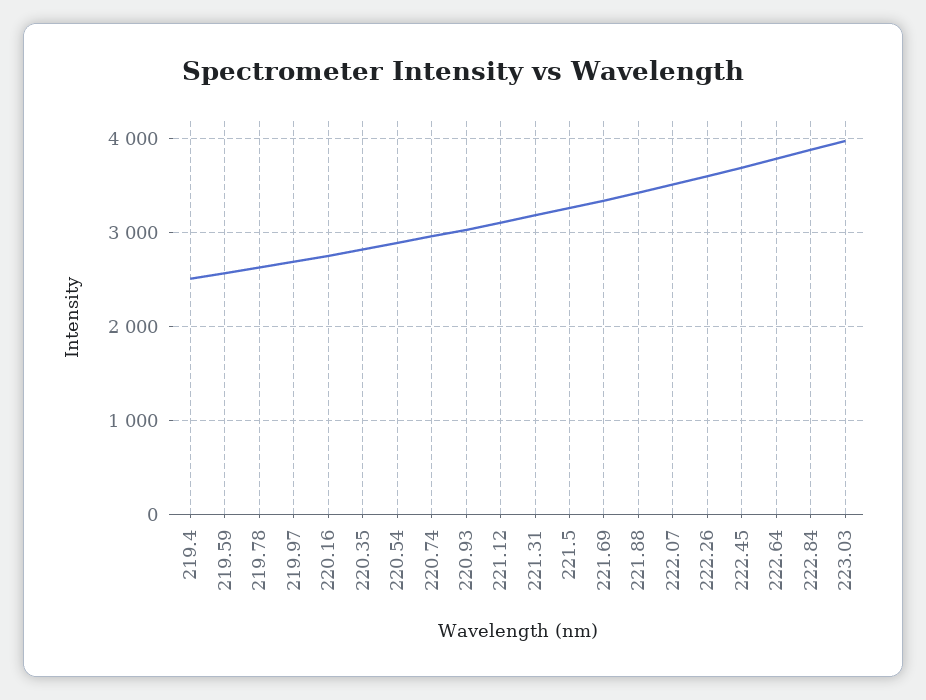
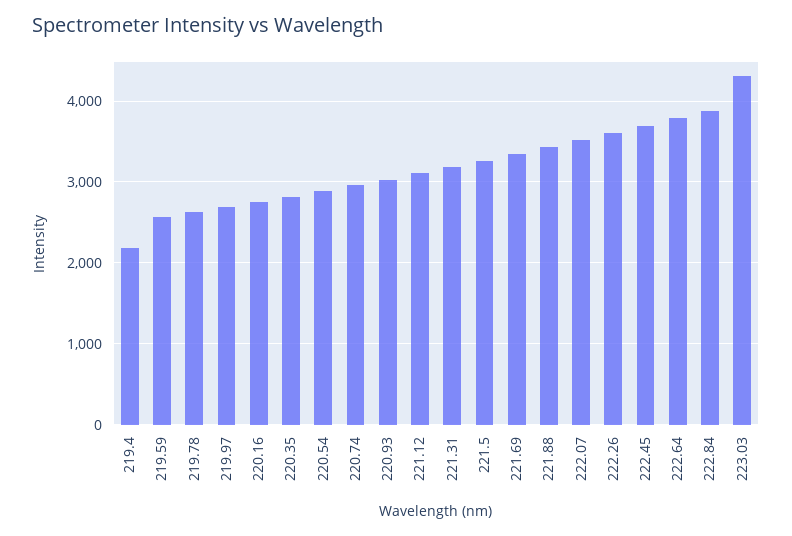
  {
-   "219.4": 2500,
+   "219.4": 2200,
    "219.59": 2600,
    "219.78": 2600,
    "219.97": 2700,
    "220.16": 2800,
    "220.35": 2800,
    "220.54": 2900,
    "220.74": 3000,
    "220.93": 3000,
    "221.12": 3100,
    "221.31": 3200,
    "221.5": 3300,
    "221.69": 3300,
    "221.88": 3400,
    "222.07": 3500,
    "222.26": 3600,
    "222.45": 3700,
    "222.64": 3800,
    "222.84": 3900,
-   "223.03": 4000
+   "223.03": 4300
  }

